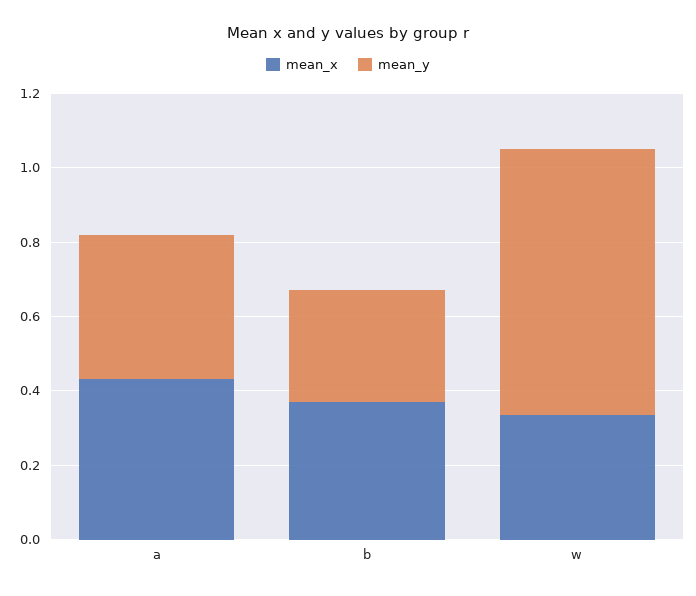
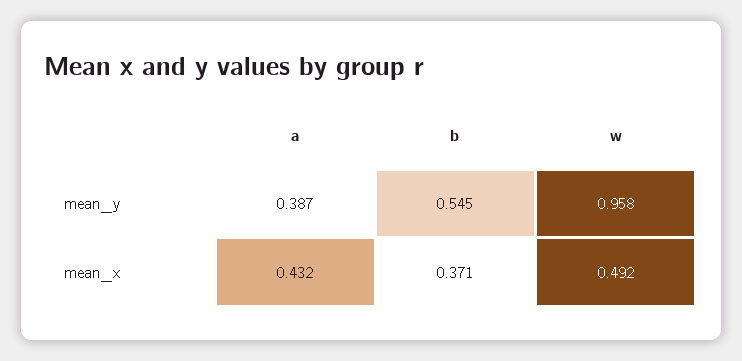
  {
    "mean_x": {
      "a": 0.432,
      "b": 0.371,
-     "w": 0.35
+     "w": 0.492
    },
    "mean_y": {
      "a": 0.387,
-     "b": 0.3,
+     "b": 0.545,
-     "w": 0.7
+     "w": 0.958
    }
  }

